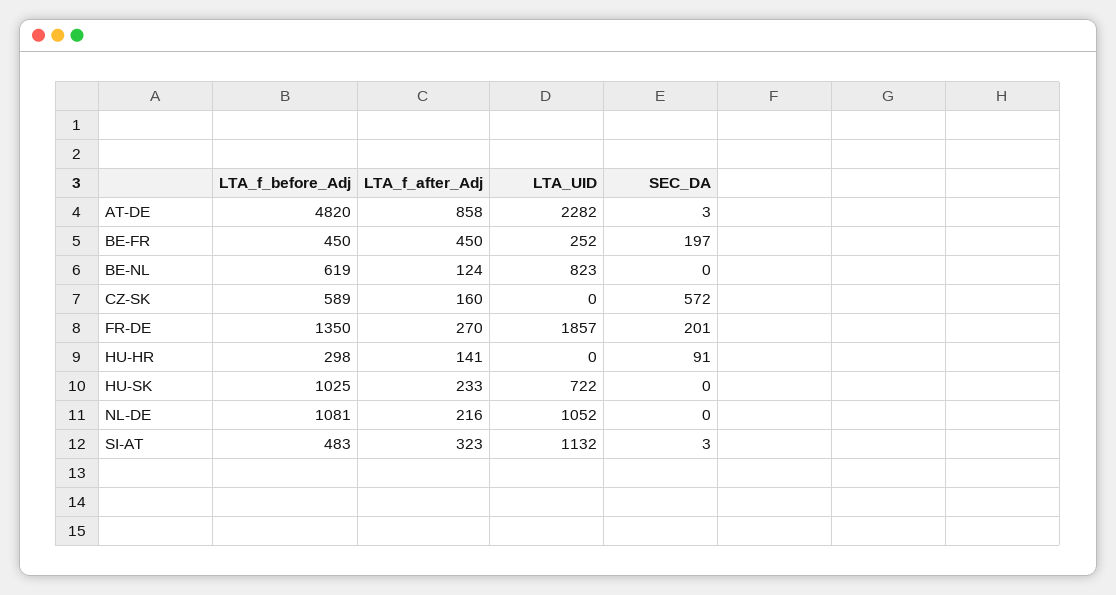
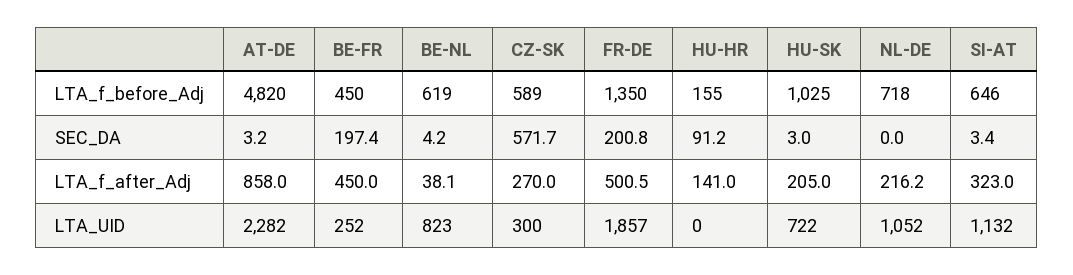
  {
    "LTA_f_before_Adj": {
      "AT-DE": 4820,
      "BE-FR": 450,
      "BE-NL": 619,
      "CZ-SK": 589,
      "FR-DE": 1350,
-     "HU-HR": 298,
+     "HU-HR": 155,
      "HU-SK": 1025,
-     "NL-DE": 1081,
+     "NL-DE": 718,
-     "SI-AT": 483
+     "SI-AT": 646
    },
    "LTA_f_after_Adj": {
      "AT-DE": 858,
      "BE-FR": 450,
-     "BE-NL": 124,
+     "BE-NL": 38.1,
-     "CZ-SK": 160,
+     "CZ-SK": 270,
-     "FR-DE": 270,
+     "FR-DE": 500.5,
      "HU-HR": 141,
-     "HU-SK": 233,
+     "HU-SK": 205,
      "NL-DE": 216.2,
      "SI-AT": 323
    },
    "LTA_UID": {
      "AT-DE": 2282,
      "BE-FR": 252,
      "BE-NL": 823,
-     "CZ-SK": 0,
+     "CZ-SK": 300,
      "FR-DE": 1857,
      "HU-HR": 0,
      "HU-SK": 722,
      "NL-DE": 1052,
      "SI-AT": 1132
    },
    "SEC_DA": {
      "AT-DE": 3.2,
      "BE-FR": 197.4,
-     "BE-NL": 0,
+     "BE-NL": 4.2,
      "CZ-SK": 571.7,
      "FR-DE": 200.8,
      "HU-HR": 91.2,
-     "HU-SK": 0,
+     "HU-SK": 3,
      "NL-DE": 0,
      "SI-AT": 3.4
    }
  }

